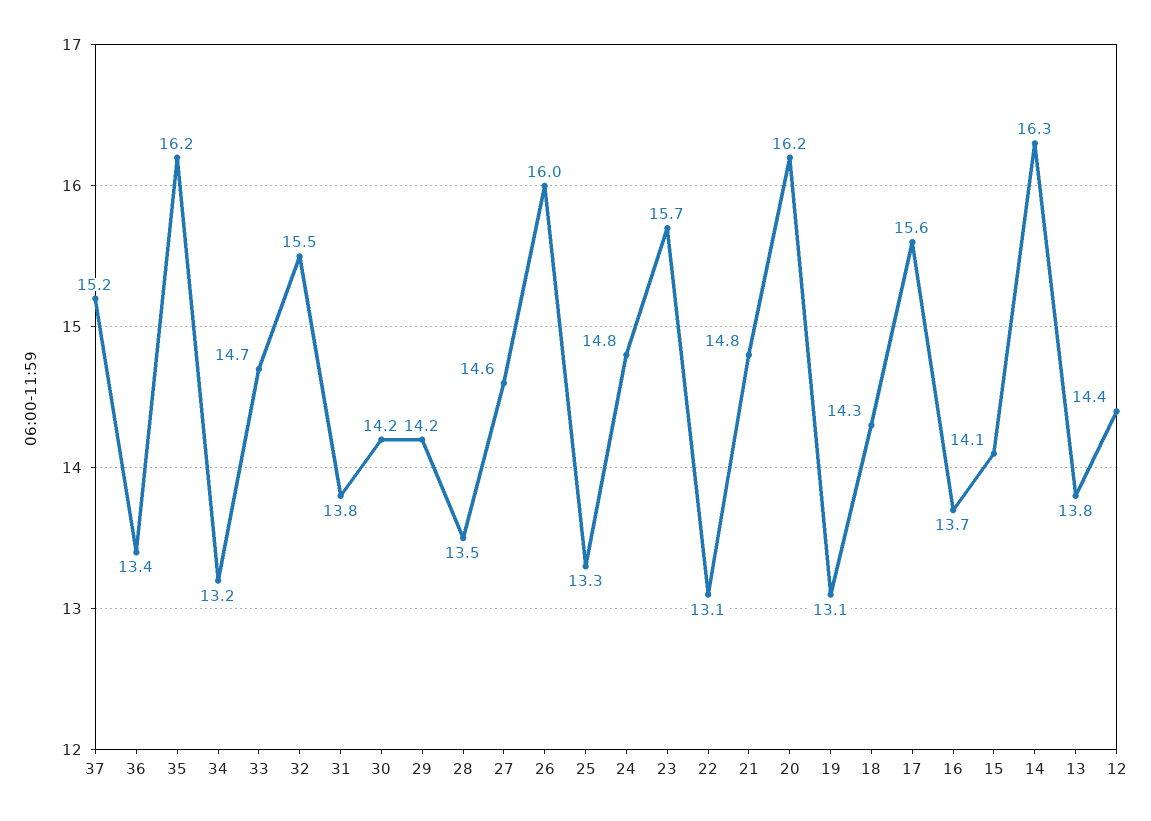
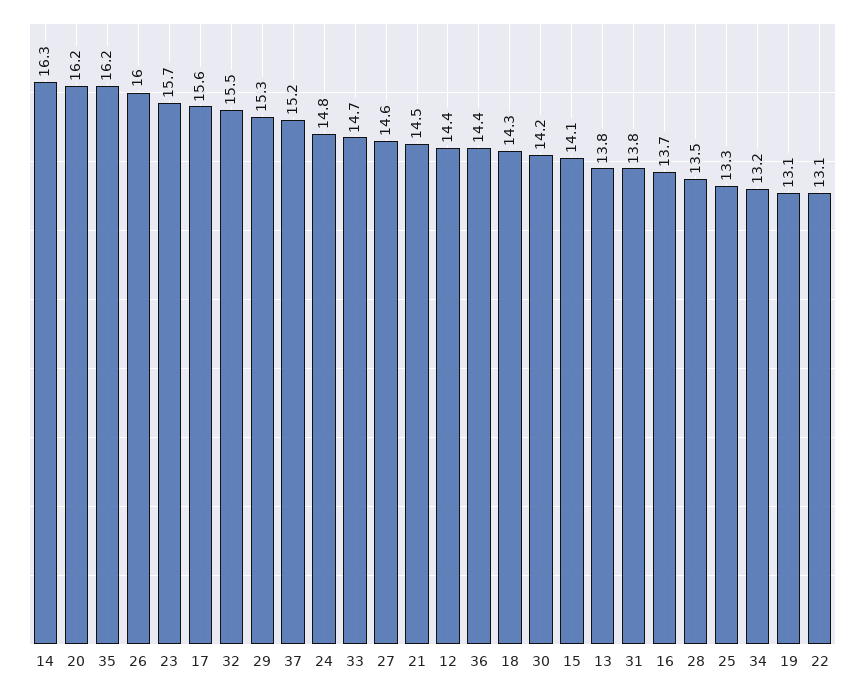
  {
    "37": 15.2,
-   "36": 13.4,
+   "36": 14.4,
    "35": 16.2,
    "34": 13.2,
    "33": 14.7,
    "32": 15.5,
    "31": 13.8,
    "30": 14.2,
-   "29": 14.2,
+   "29": 15.3,
    "28": 13.5,
    "27": 14.6,
    "26": 16,
    "25": 13.3,
    "24": 14.8,
    "23": 15.7,
    "22": 13.1,
-   "21": 14.8,
+   "21": 14.5,
    "20": 16.2,
    "19": 13.1,
    "18": 14.3,
    "17": 15.6,
    "16": 13.7,
    "15": 14.1,
    "14": 16.3,
    "13": 13.8,
    "12": 14.4
  }

